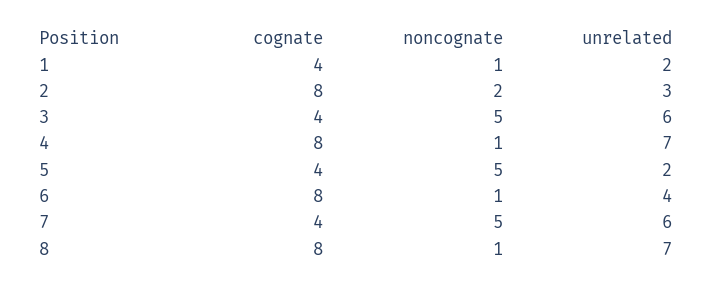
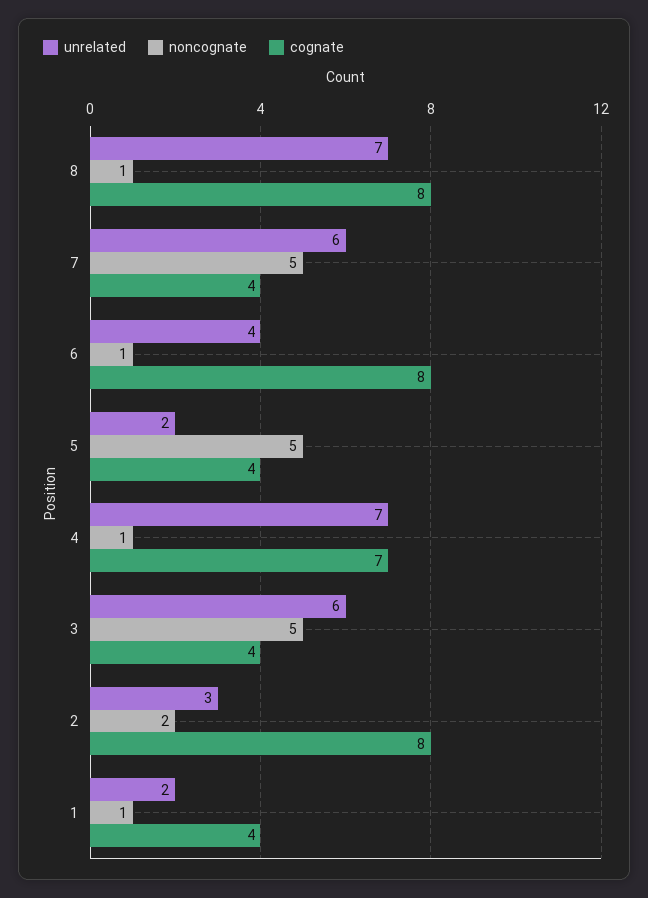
  {
    "cognate": {
      "1": 4,
      "2": 8,
      "3": 4,
-     "4": 8,
+     "4": 7,
      "5": 4,
      "6": 8,
      "7": 4,
      "8": 8
    },
    "noncognate": {
      "1": 1,
      "2": 2,
      "3": 5,
      "4": 1,
      "5": 5,
      "6": 1,
      "7": 5,
      "8": 1
    },
    "unrelated": {
      "1": 2,
      "2": 3,
      "3": 6,
      "4": 7,
      "5": 2,
      "6": 4,
      "7": 6,
      "8": 7
    }
  }

